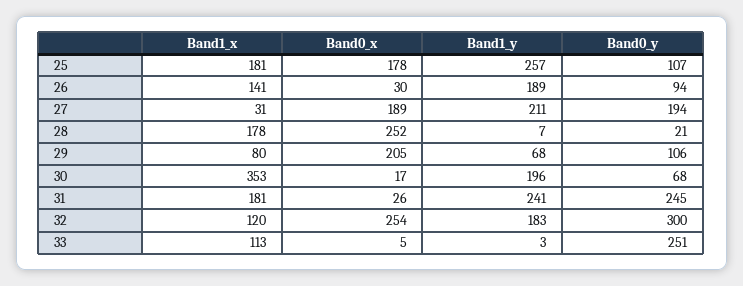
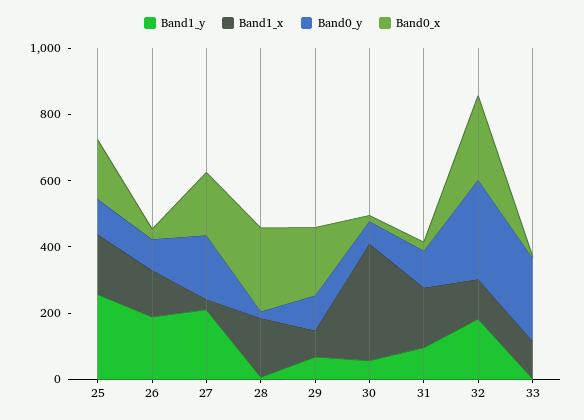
  {
    "Band1_x": {
      "25": 181,
      "26": 141,
      "27": 31,
      "28": 178,
      "29": 80,
      "30": 353,
      "31": 181,
      "32": 120,
      "33": 113
    },
    "Band0_x": {
      "25": 178,
      "26": 30,
      "27": 189,
      "28": 252,
      "29": 205,
      "30": 17,
      "31": 26,
      "32": 254,
      "33": 5
    },
    "Band1_y": {
      "25": 257,
      "26": 189,
      "27": 211,
      "28": 7,
      "29": 68,
-     "30": 196,
+     "30": 50,
-     "31": 241,
+     "31": 100,
      "32": 183,
      "33": 3
    },
    "Band0_y": {
      "25": 107,
      "26": 94,
      "27": 194,
      "28": 21,
      "29": 106,
      "30": 68,
-     "31": 245,
+     "31": 100,
      "32": 300,
      "33": 251
    }
  }

